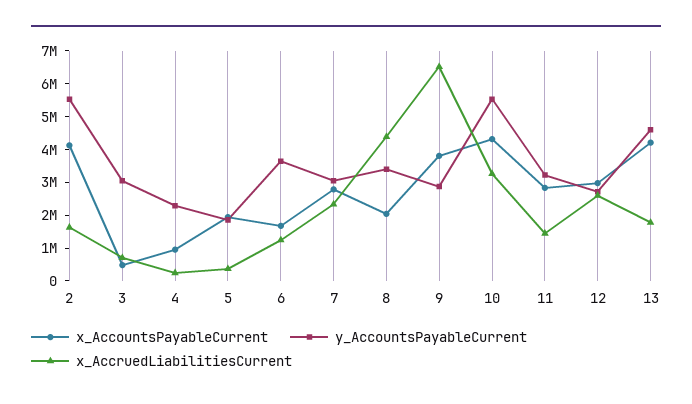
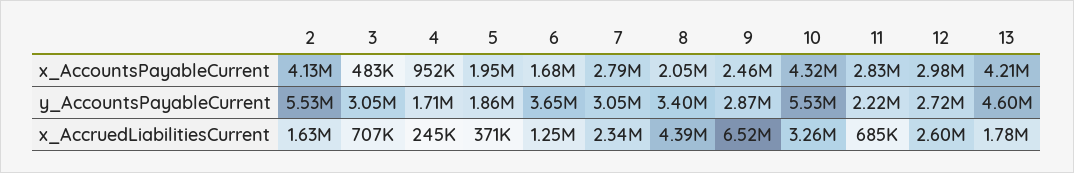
  {
    "x_AccountsPayableCurrent": {
      "2": 4130000,
      "3": 483000,
      "4": 952000,
      "5": 1950000,
      "6": 1680000,
      "7": 2790000,
      "8": 2050000,
-     "9": 3750000,
+     "9": 2460000,
      "10": 4320000,
      "11": 2830000,
      "12": 2980000,
      "13": 4210000
    },
    "y_AccountsPayableCurrent": {
      "2": 5530000,
      "3": 3050000,
-     "4": 2250000,
+     "4": 1710000,
      "5": 1860000,
      "6": 3650000,
      "7": 3050000,
      "8": 3400000,
      "9": 2870000,
      "10": 5530000,
-     "11": 3250000,
+     "11": 2220000,
      "12": 2720000,
      "13": 4600000
    },
    "x_AccruedLiabilitiesCurrent": {
      "2": 1630000,
      "3": 707000,
      "4": 245000,
      "5": 371000,
      "6": 1250000,
      "7": 2340000,
      "8": 4390000,
      "9": 6520000,
      "10": 3260000,
-     "11": 1500000,
+     "11": 685000,
      "12": 2600000,
      "13": 1780000
    }
  }

